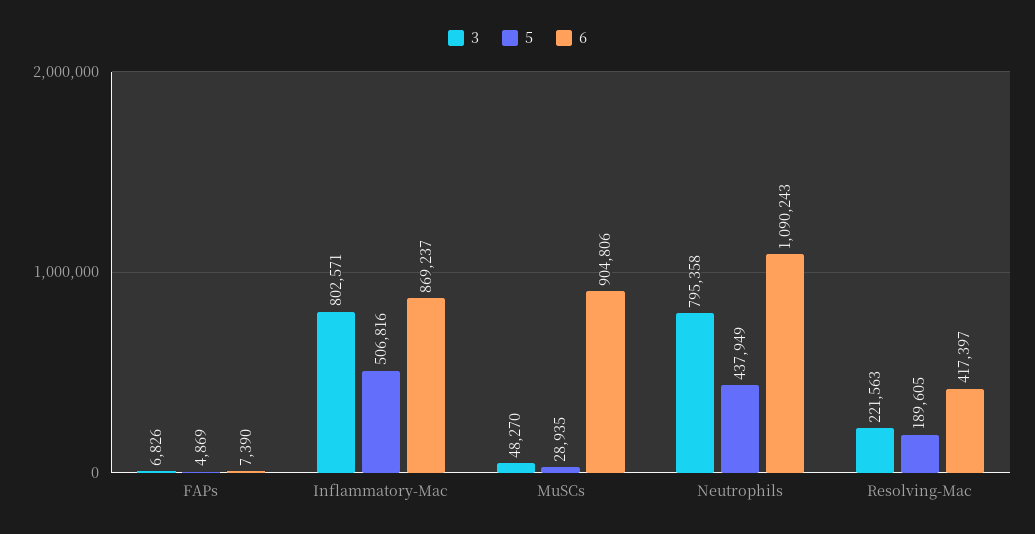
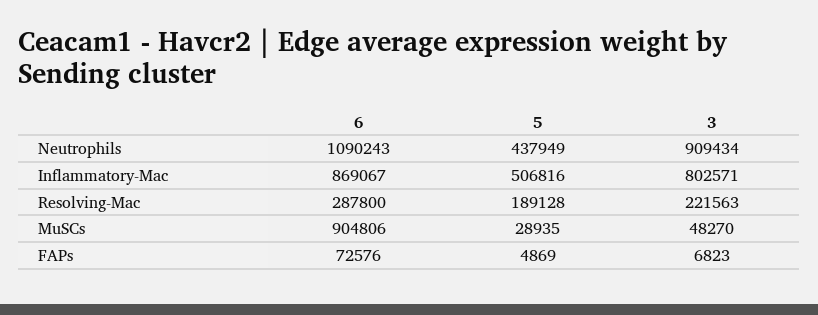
  {
    "3": {
-     "FAPs": 6826,
+     "FAPs": 6823,
      "Inflammatory-Mac": 802571,
      "MuSCs": 48270,
-     "Neutrophils": 795358,
+     "Neutrophils": 909434,
      "Resolving-Mac": 221563
    },
    "5": {
      "FAPs": 4869,
      "Inflammatory-Mac": 506816,
      "MuSCs": 28935,
      "Neutrophils": 437949,
-     "Resolving-Mac": 189605
+     "Resolving-Mac": 189128
    },
    "6": {
-     "FAPs": 7390,
+     "FAPs": 72576,
-     "Inflammatory-Mac": 869237,
+     "Inflammatory-Mac": 869067,
      "MuSCs": 904806,
      "Neutrophils": 1090243,
-     "Resolving-Mac": 417397
+     "Resolving-Mac": 287800
    }
  }

